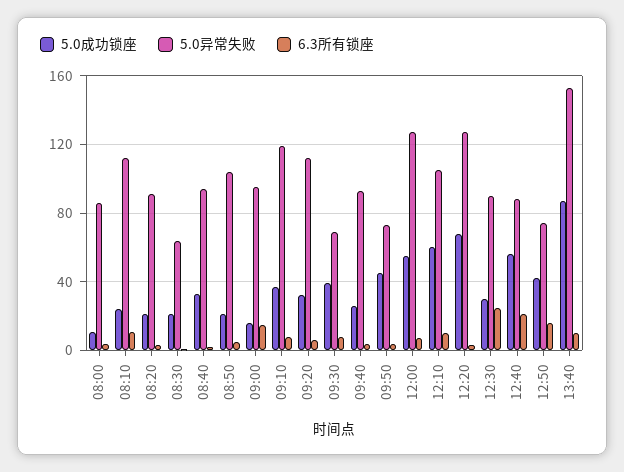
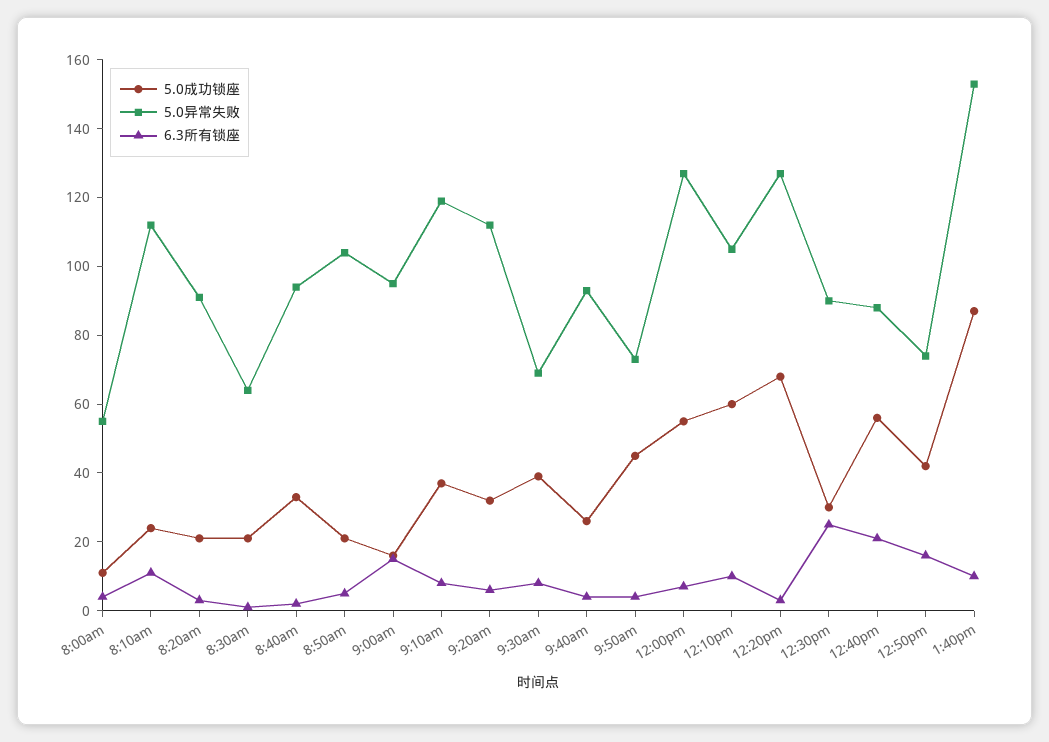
  {
    "5.0成功锁座": {
      "08:00": 10,
      "08:10": 25,
      "08:20": 20,
      "08:30": 20,
      "08:40": 35,
      "08:50": 20,
      "09:00": 15,
      "09:10": 35,
      "09:20": 30,
      "09:30": 40,
      "09:40": 25,
      "09:50": 45,
      "12:00": 55,
      "12:10": 60,
      "12:20": 70,
      "12:30": 30,
      "12:40": 55,
      "12:50": 40,
      "13:40": 85
    },
    "5.0异常失败": {
-     "08:00": 85,
+     "08:00": 55,
      "08:10": 110,
      "08:20": 90,
      "08:30": 65,
      "08:40": 95,
      "08:50": 105,
      "09:00": 95,
      "09:10": 120,
      "09:20": 110,
      "09:30": 70,
      "09:40": 95,
      "09:50": 75,
      "12:00": 125,
      "12:10": 105,
      "12:20": 125,
      "12:30": 90,
      "12:40": 90,
      "12:50": 75,
      "13:40": 155
    },
    "6.3所有锁座": {
      "08:00": 5,
      "08:10": 10,
      "08:20": 5,
      "08:30": 0,
      "08:40": 0,
      "08:50": 5,
      "09:00": 15,
      "09:10": 10,
      "09:20": 5,
      "09:30": 10,
      "09:40": 5,
      "09:50": 5,
      "12:00": 5,
      "12:10": 10,
      "12:20": 5,
      "12:30": 25,
      "12:40": 20,
      "12:50": 15,
      "13:40": 10
    }
  }

